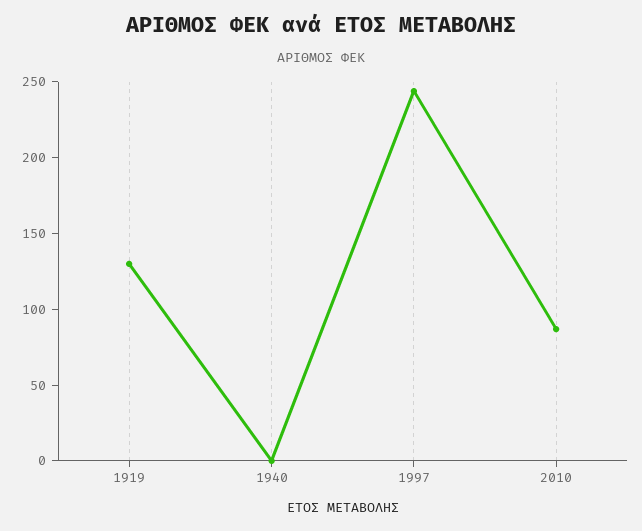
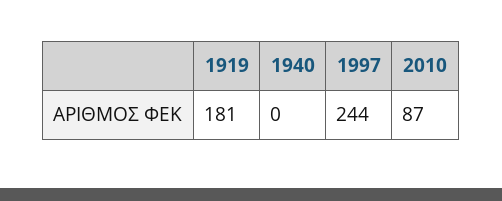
  {
-   "1919": 130,
+   "1919": 181,
    "1940": 0,
    "1997": 244,
    "2010": 87
  }

